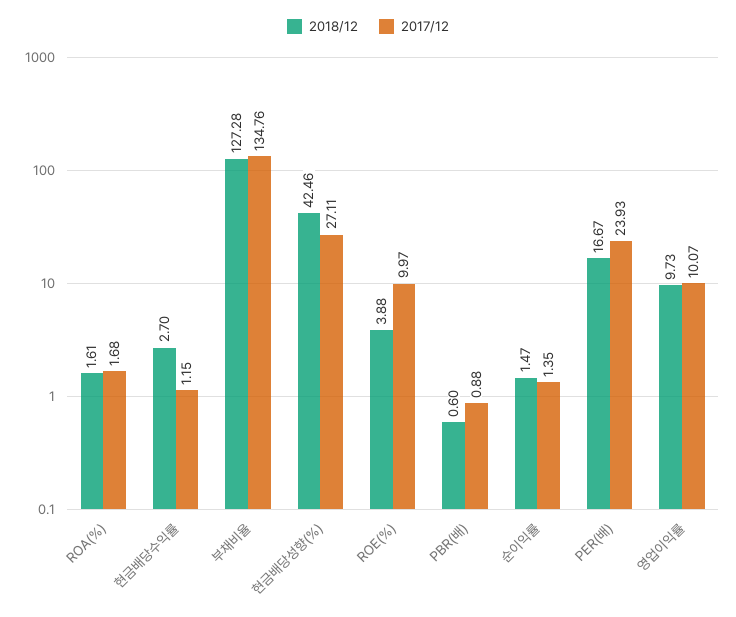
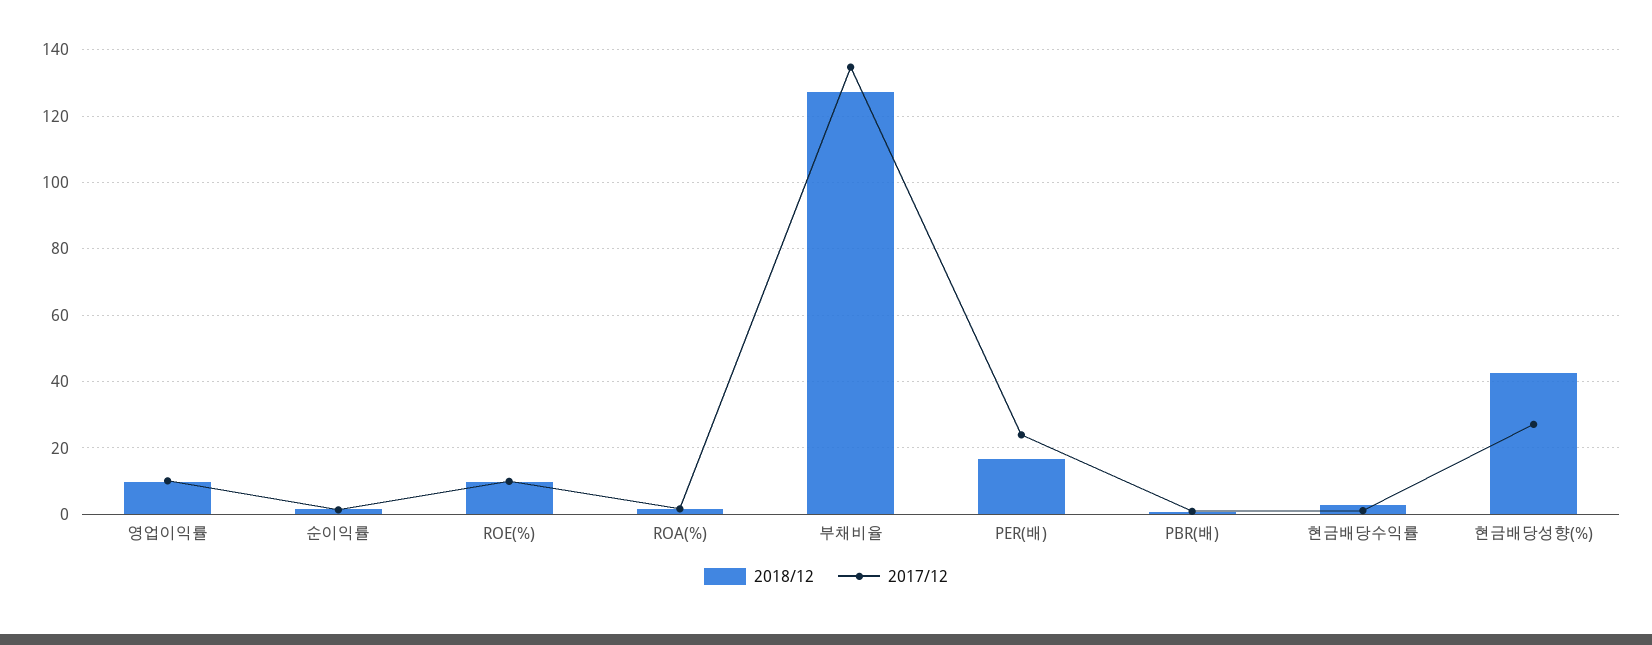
  {
    "2018/12": {
      "ROA(%)": 1.61,
      "현금배당수익률": 2.7,
      "부채비율": 127.28,
      "현금배당성향(%)": 42.46,
-     "ROE(%)": 3.88,
+     "ROE(%)": 10,
      "PBR(배)": 0.6,
      "순이익률": 1.47,
      "PER(배)": 16.67,
      "영업이익률": 9.73
    },
    "2017/12": {
      "ROA(%)": 1.68,
      "현금배당수익률": 1.15,
      "부채비율": 134.76,
      "현금배당성향(%)": 27.11,
      "ROE(%)": 9.97,
      "PBR(배)": 0.88,
      "순이익률": 1.35,
      "PER(배)": 23.93,
      "영업이익률": 10.07
    }
  }

